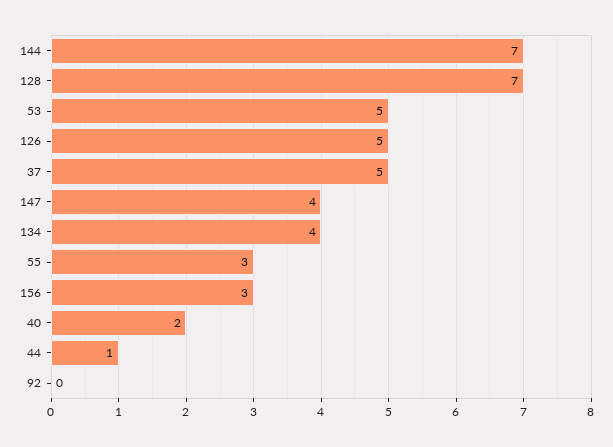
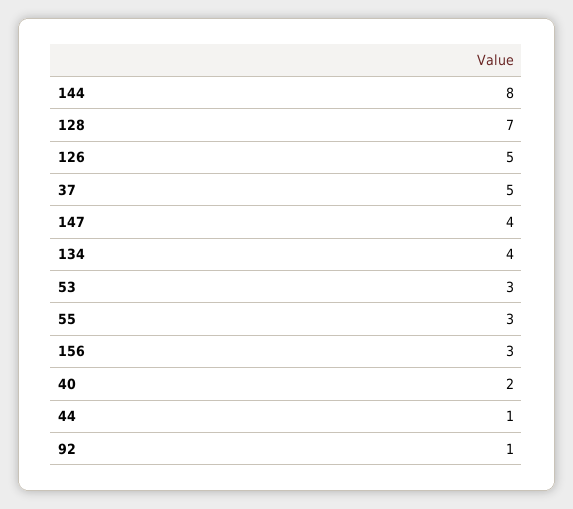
  {
-   "144": 7,
+   "144": 8,
    "128": 7,
-   "53": 5,
+   "53": 3,
    "126": 5,
    "37": 5,
    "147": 4,
    "134": 4,
    "55": 3,
    "156": 3,
    "40": 2,
    "44": 1,
-   "92": 0
+   "92": 1
  }

